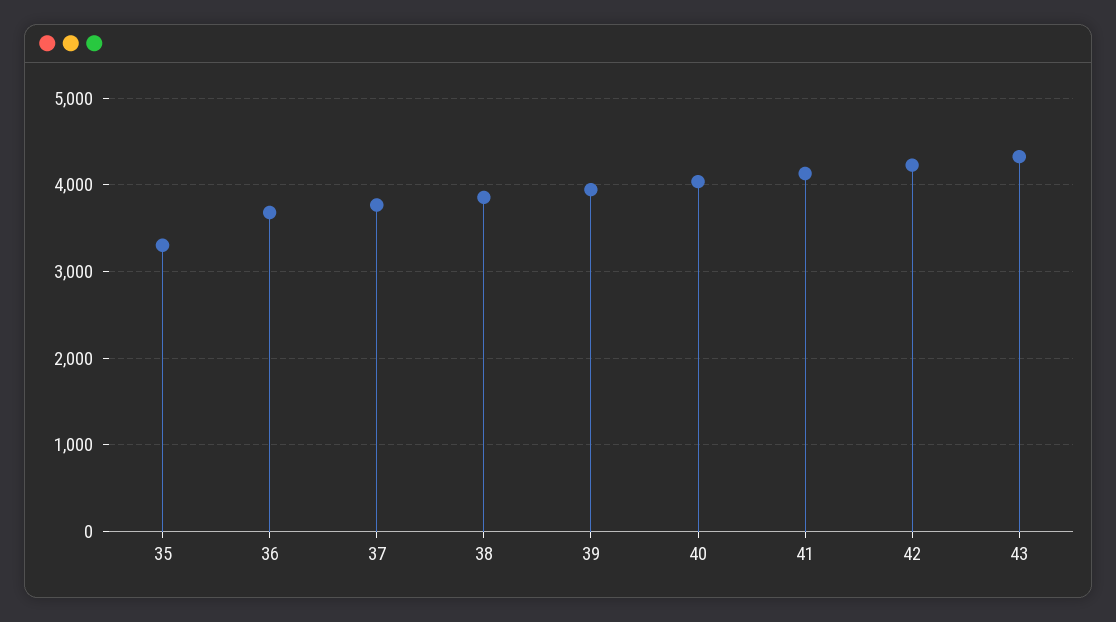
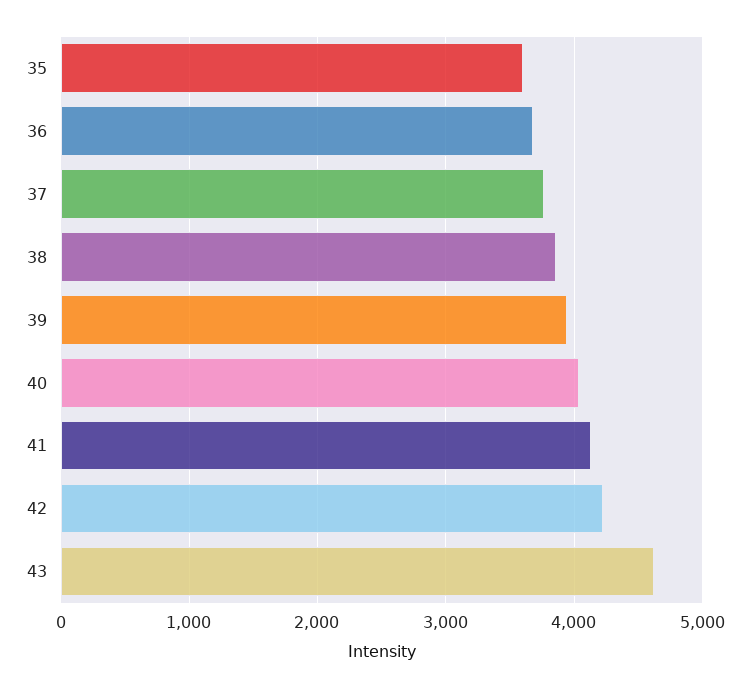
  {
-   "35": 3300,
+   "35": 3600,
    "36": 3700,
    "37": 3800,
    "38": 3900,
    "39": 3900,
    "40": 4000,
    "41": 4100,
    "42": 4200,
-   "43": 4300
+   "43": 4600
  }

